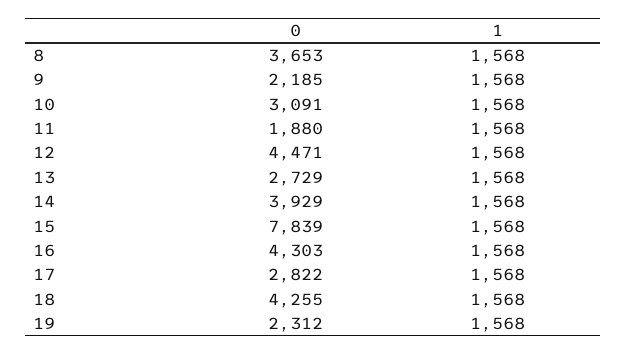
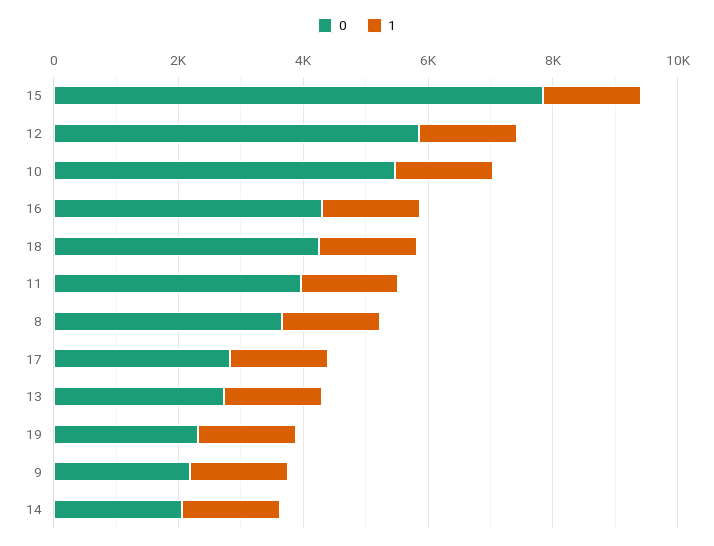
  {
    "0": {
      "8": 3653,
      "9": 2185,
-     "10": 3091,
+     "10": 5500,
-     "11": 1880,
+     "11": 4000,
-     "12": 4471,
+     "12": 6000,
      "13": 2729,
-     "14": 3929,
+     "14": 2000,
      "15": 7839,
      "16": 4303,
      "17": 2822,
      "18": 4255,
      "19": 2312
    },
    "1": {
      "8": 1568,
      "9": 1568,
      "10": 1568,
      "11": 1568,
      "12": 1568,
      "13": 1568,
      "14": 1568,
      "15": 1568,
      "16": 1568,
      "17": 1568,
      "18": 1568,
      "19": 1568
    }
  }

